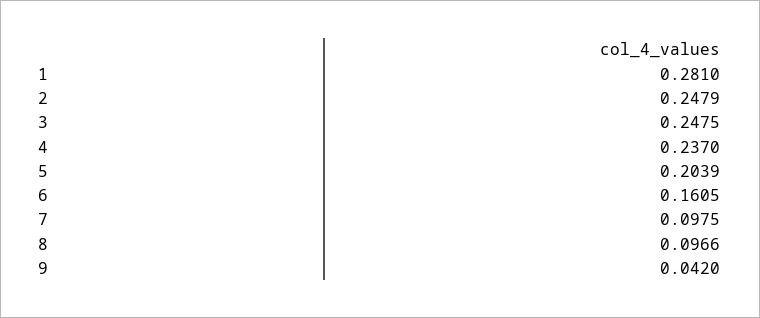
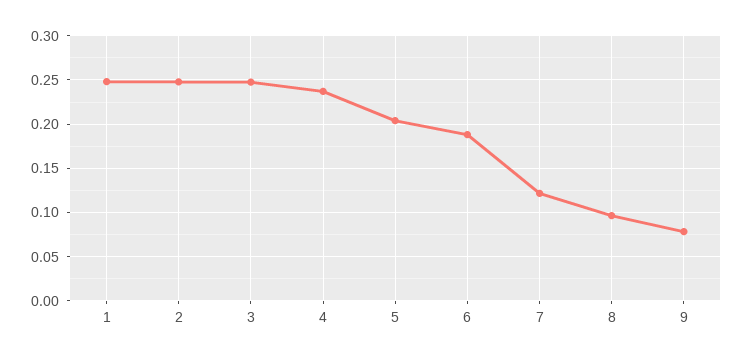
  {
-   "1": 0.281,
+   "1": 0.25,
    "2": 0.2479,
    "3": 0.2475,
    "4": 0.237,
    "5": 0.2039,
-   "6": 0.1605,
+   "6": 0.19,
-   "7": 0.0975,
+   "7": 0.12,
    "8": 0.0966,
-   "9": 0.042
+   "9": 0.08
  }

